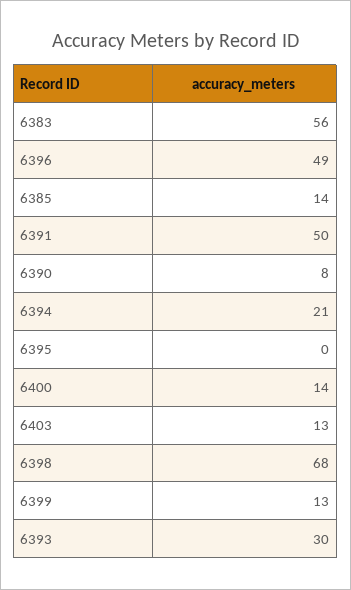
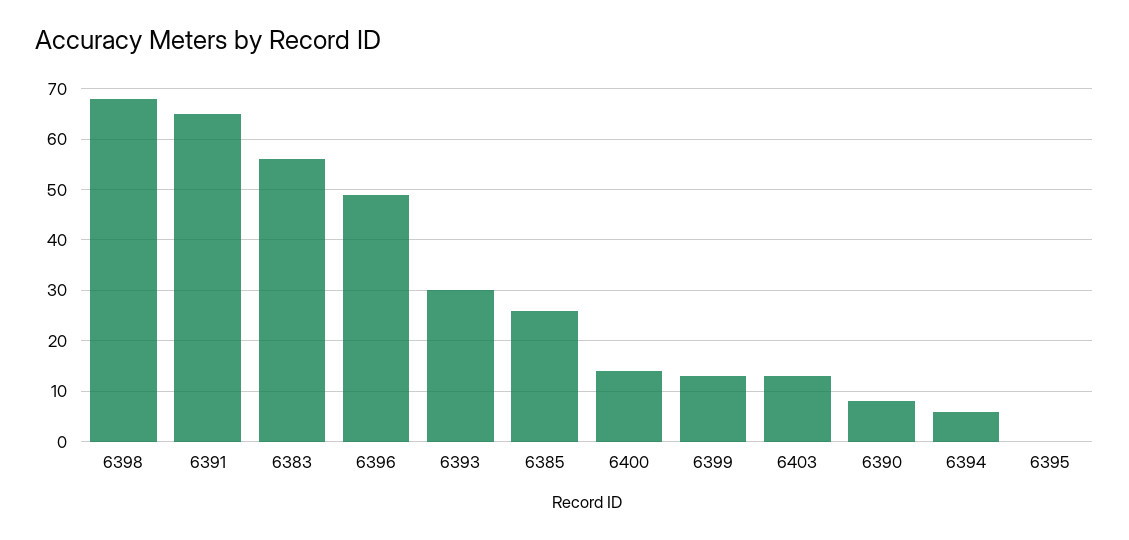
  {
    "6383": 56,
    "6396": 49,
-   "6385": 14,
+   "6385": 25,
-   "6391": 50,
+   "6391": 65,
    "6390": 8,
-   "6394": 21,
+   "6394": 5,
    "6395": 0,
    "6400": 14,
    "6403": 13,
    "6398": 68,
    "6399": 13,
    "6393": 30
  }

